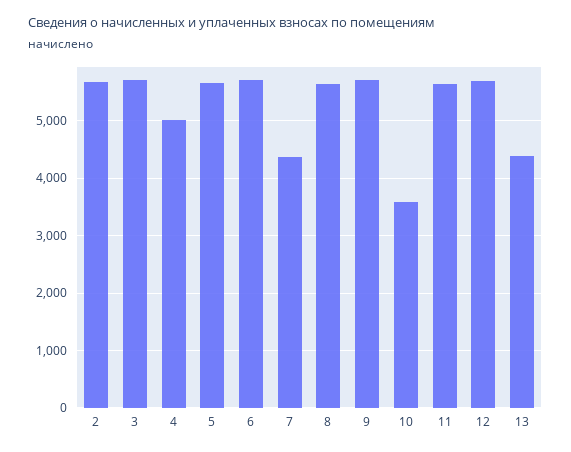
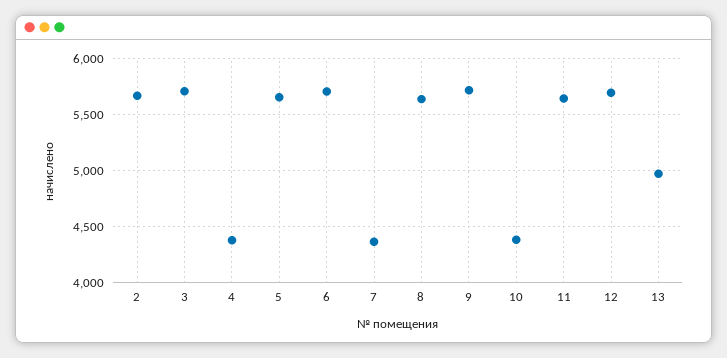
  {
    "2": 5700,
    "3": 5700,
-   "4": 5000,
+   "4": 4400,
    "5": 5700,
    "6": 5700,
    "7": 4400,
    "8": 5600,
    "9": 5700,
-   "10": 3600,
+   "10": 4400,
    "11": 5600,
    "12": 5700,
-   "13": 4400
+   "13": 5000
  }

